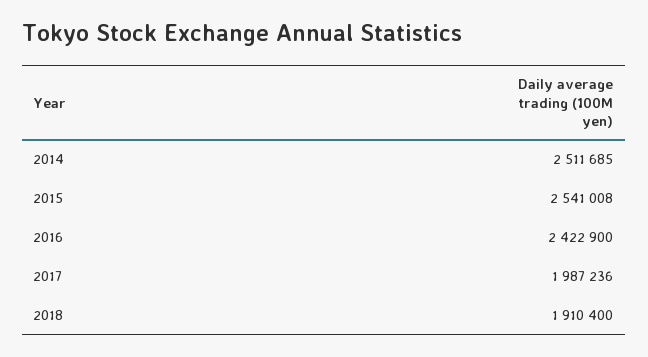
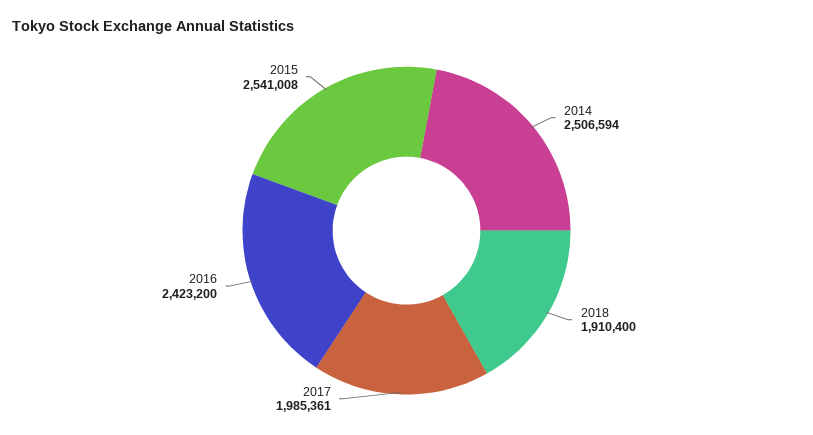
  {
-   "2014": 2511685,
+   "2014": 2506594,
    "2015": 2541008,
-   "2016": 2422900,
+   "2016": 2423200,
-   "2017": 1987236,
+   "2017": 1985361,
    "2018": 1910400
  }

